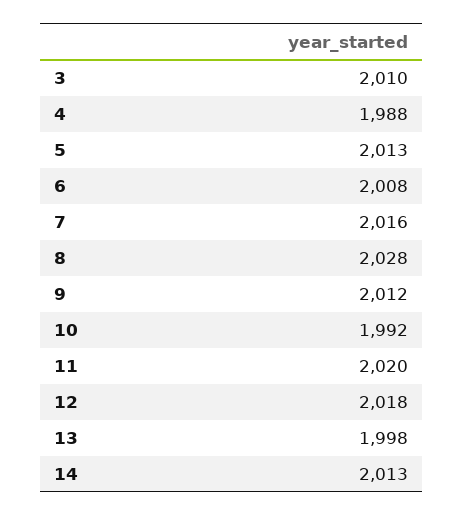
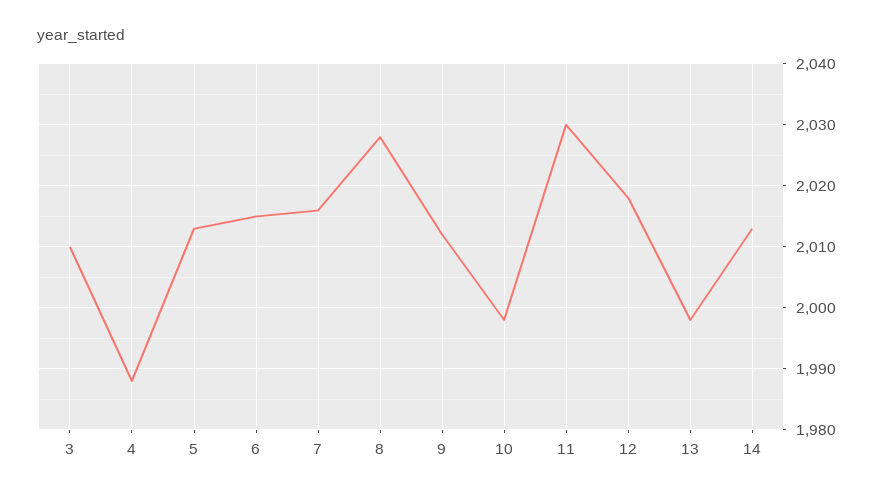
  {
    "3": 2010,
    "4": 1988,
    "5": 2013,
-   "6": 2008,
+   "6": 2015,
    "7": 2016,
    "8": 2028,
    "9": 2012,
-   "10": 1992,
+   "10": 1998,
-   "11": 2020,
+   "11": 2030,
    "12": 2018,
    "13": 1998,
    "14": 2013
  }

